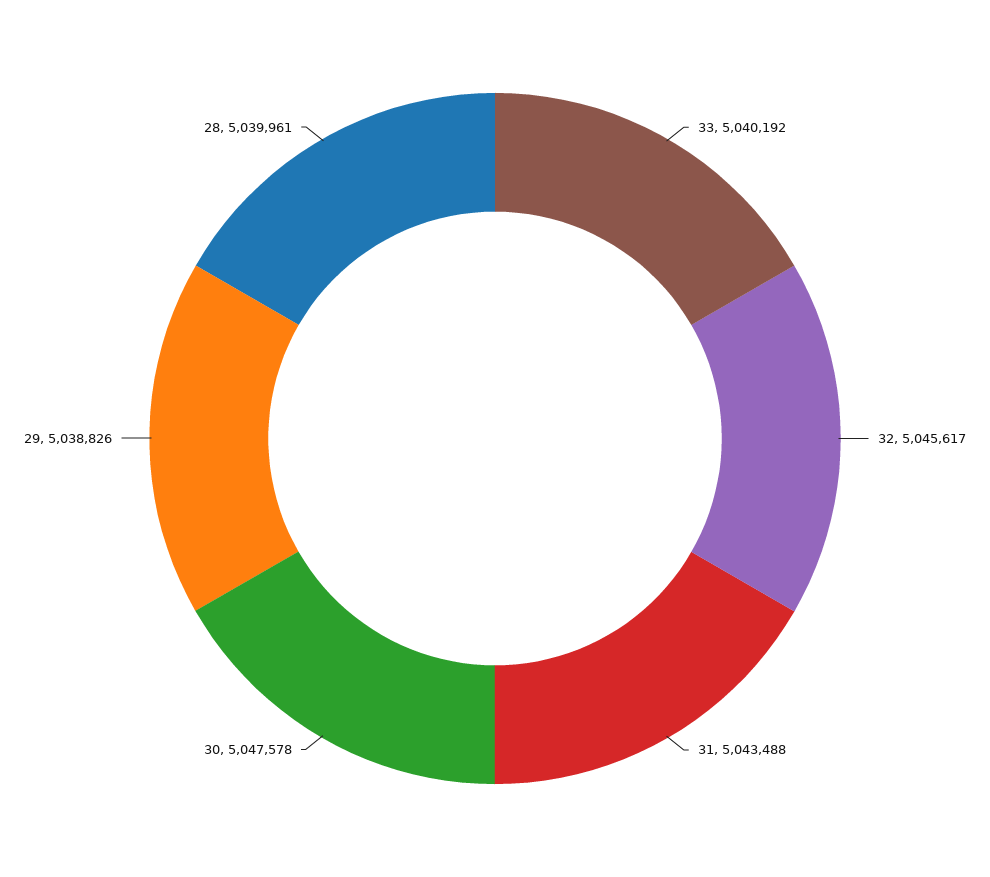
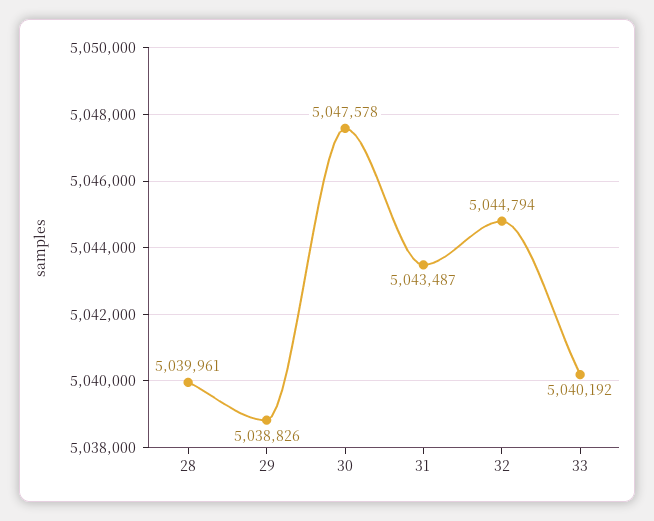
  {
    "33": 5040192,
-   "32": 5045617,
+   "32": 5044794,
-   "31": 5043488,
+   "31": 5043487,
    "30": 5047578,
    "29": 5038826,
    "28": 5039961
  }

